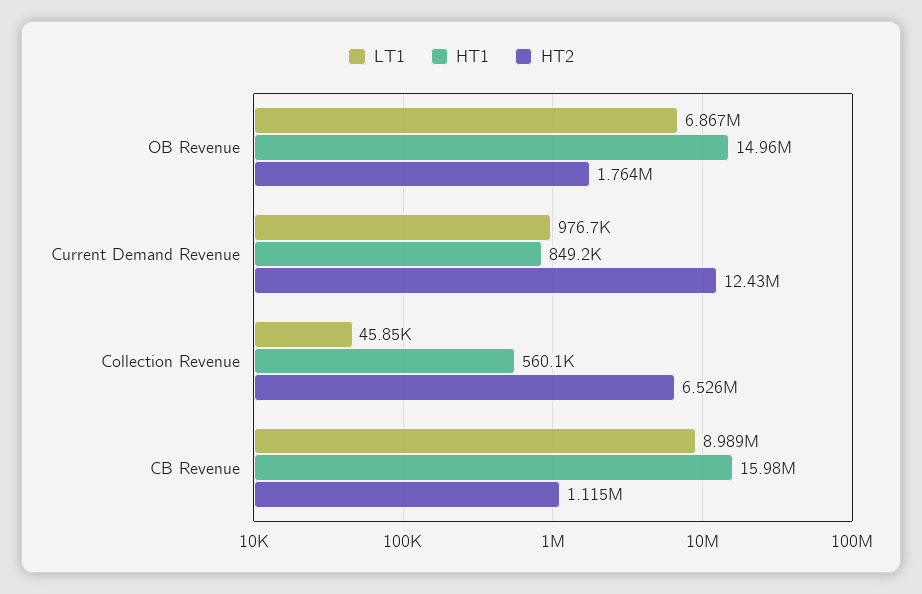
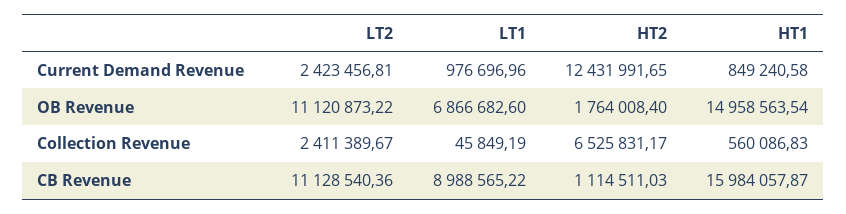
  {
    "LT1": {
      "OB Revenue": 6866682.6,
      "Current Demand Revenue": 976696.96,
      "Collection Revenue": 45849.19,
      "CB Revenue": 8988565.22
    },
    "HT1": {
      "OB Revenue": 14958563.54,
      "Current Demand Revenue": 849240.58,
      "Collection Revenue": 560086.83,
      "CB Revenue": 15984057.87
    },
    "HT2": {
      "OB Revenue": 1764008.4,
      "Current Demand Revenue": 12431991.65,
      "Collection Revenue": 6525831.17,
      "CB Revenue": 1114511.03
-   }
+   },
+   "LT2": {
+     "Current Demand Revenue": 2423456.81,
+     "OB Revenue": 11120873.22,
+     "Collection Revenue": 2411389.67,
+     "CB Revenue": 11128540.36
+   }
  }

